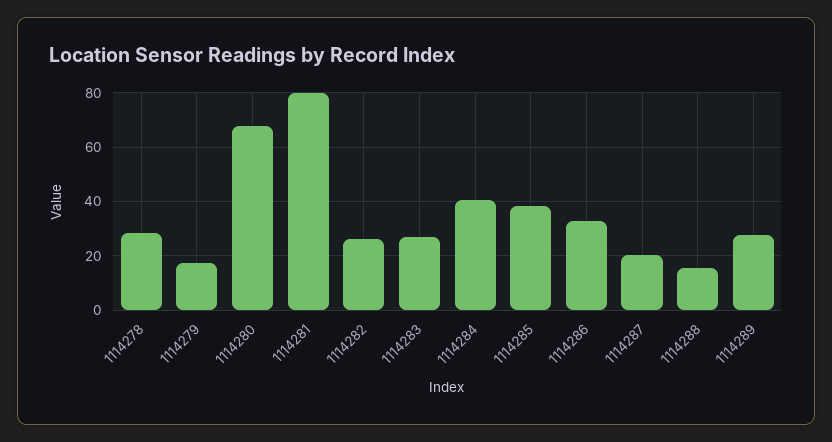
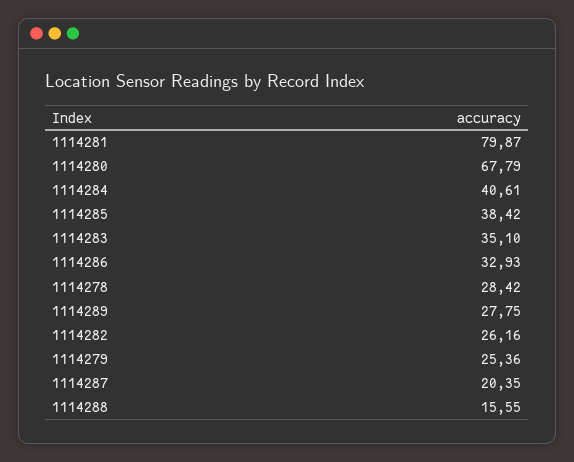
  {
    "1114278": 28.42,
-   "1114279": 17.5,
+   "1114279": 25.36,
    "1114280": 67.79,
    "1114281": 79.87,
    "1114282": 26.16,
-   "1114283": 27.5,
+   "1114283": 35.1,
    "1114284": 40.61,
    "1114285": 38.42,
    "1114286": 32.93,
    "1114287": 20.35,
    "1114288": 15.55,
    "1114289": 27.75
  }

